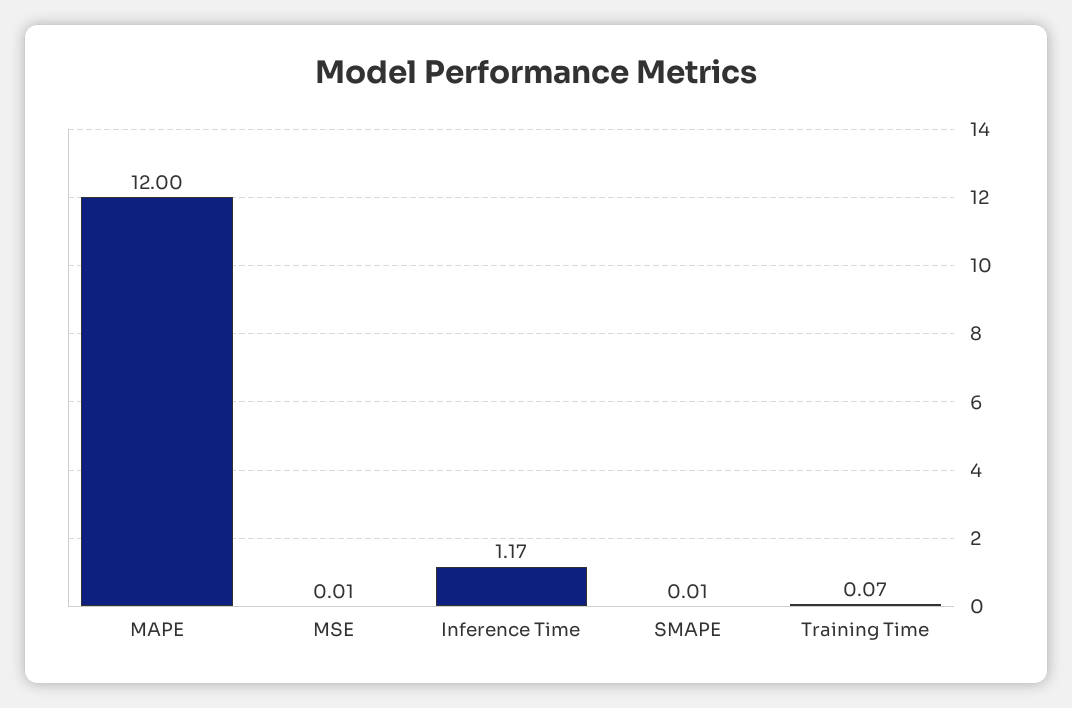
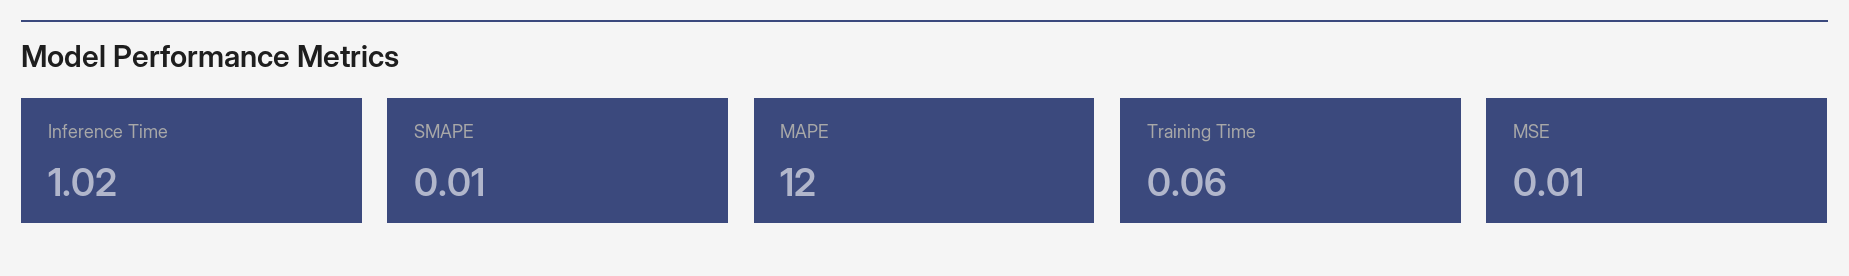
  {
    "MAPE": 12,
    "MSE": 0.01,
-   "Inference Time": 1.17,
+   "Inference Time": 1.02,
    "SMAPE": 0.01,
-   "Training Time": 0.07
+   "Training Time": 0.06
  }

